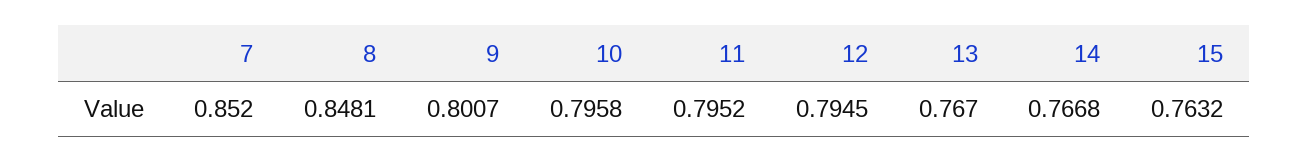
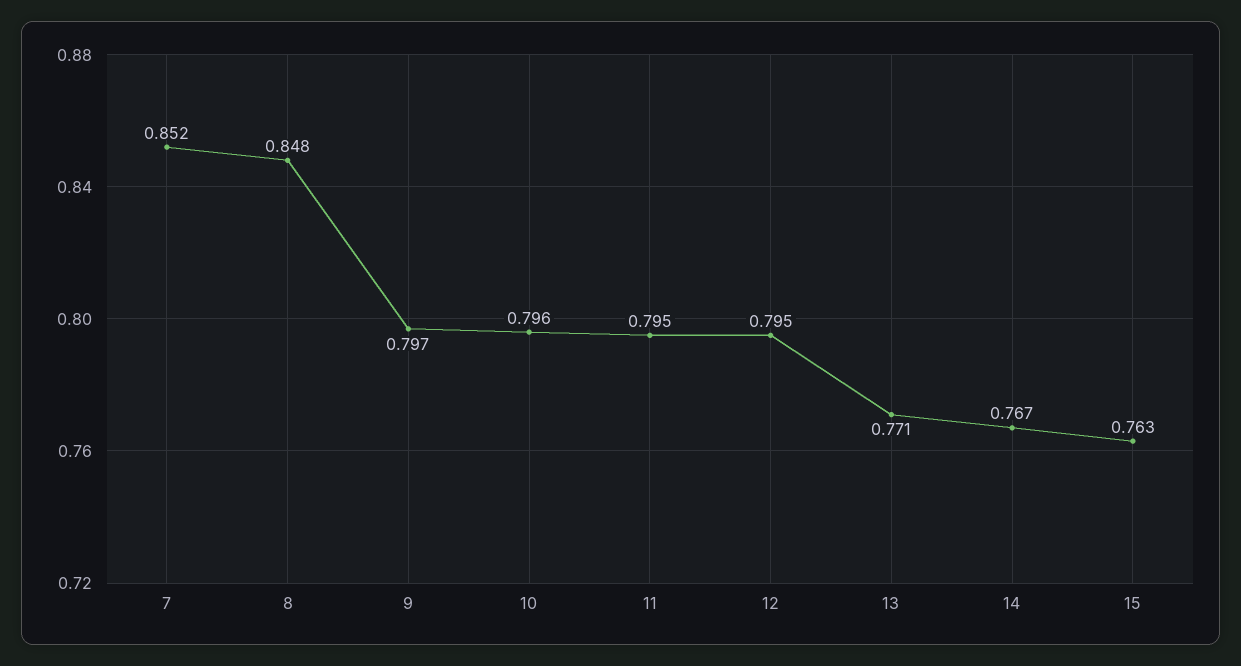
  {
    "7": 0.852,
    "8": 0.8481,
-   "9": 0.8007,
+   "9": 0.797,
    "10": 0.7958,
    "11": 0.7952,
    "12": 0.7945,
-   "13": 0.767,
+   "13": 0.771,
    "14": 0.7668,
    "15": 0.7632
  }

